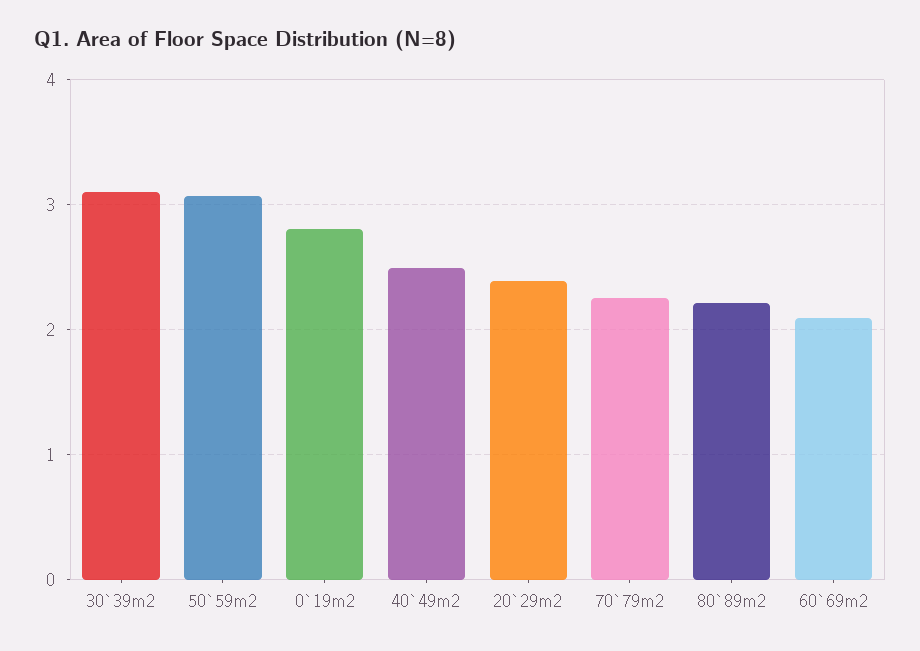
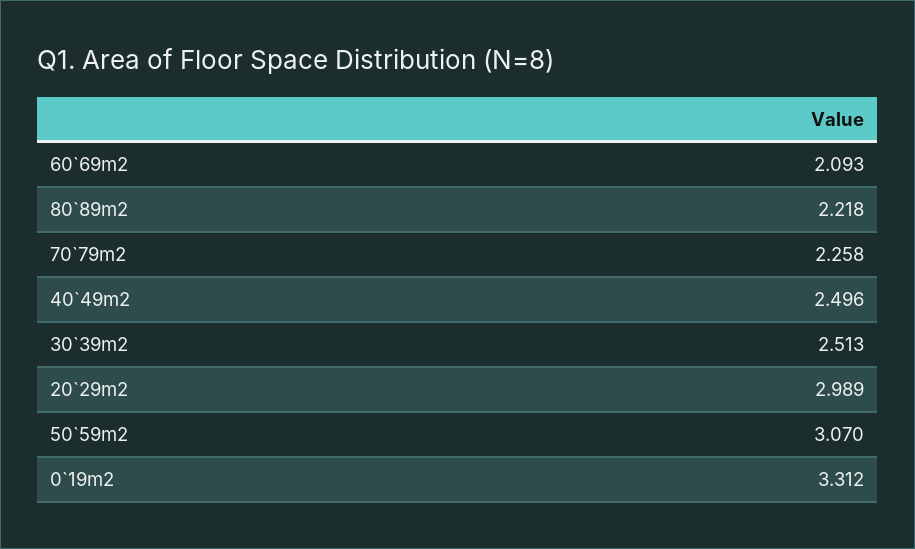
  {
-   "30`39m2": 3.1,
+   "30`39m2": 2.513,
    "50`59m2": 3.07,
-   "0`19m2": 2.8,
+   "0`19m2": 3.312,
    "40`49m2": 2.496,
-   "20`29m2": 2.4,
+   "20`29m2": 2.989,
    "70`79m2": 2.258,
    "80`89m2": 2.218,
    "60`69m2": 2.093
  }

